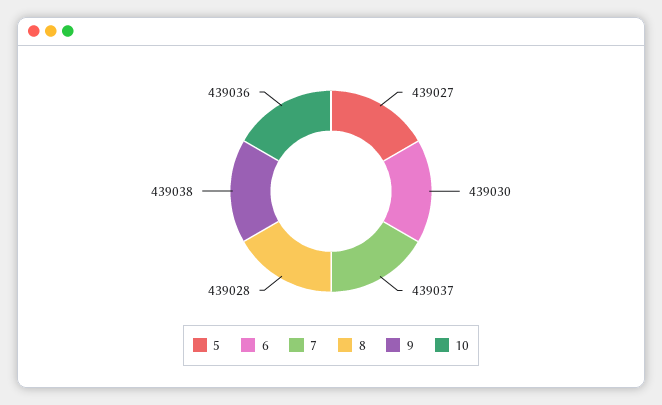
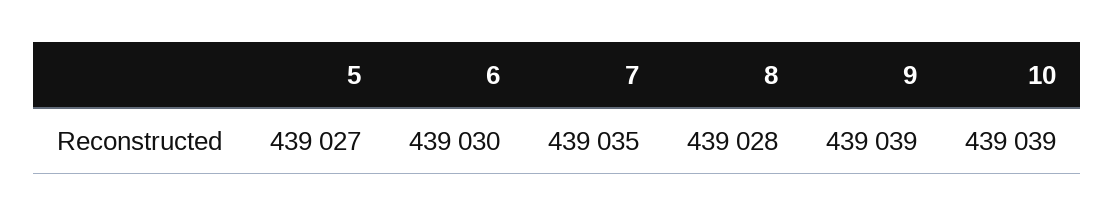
  {
    "5": 439027,
    "6": 439030,
-   "7": 439037,
+   "7": 439035,
    "8": 439028,
-   "9": 439038,
+   "9": 439039,
-   "10": 439036
+   "10": 439039
  }

